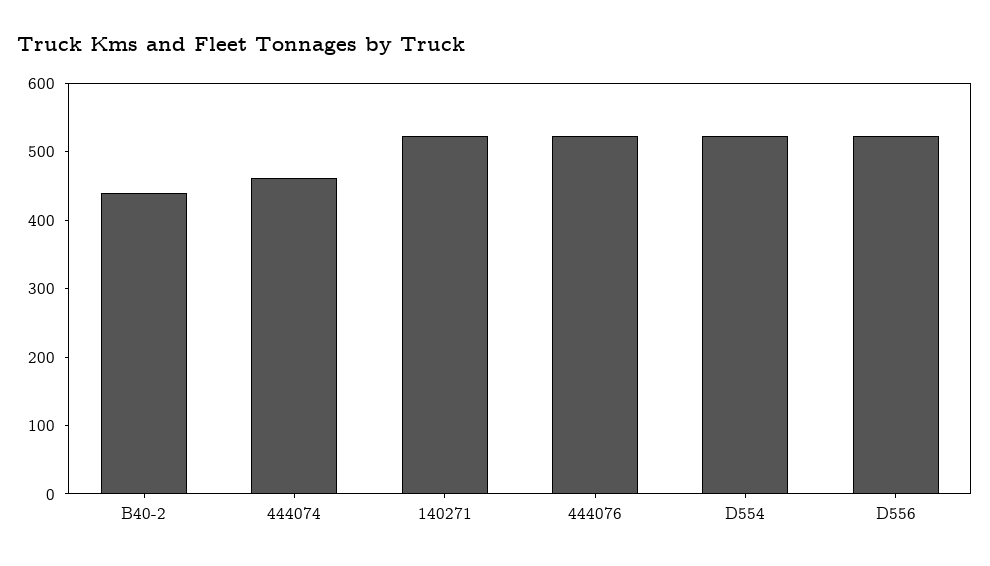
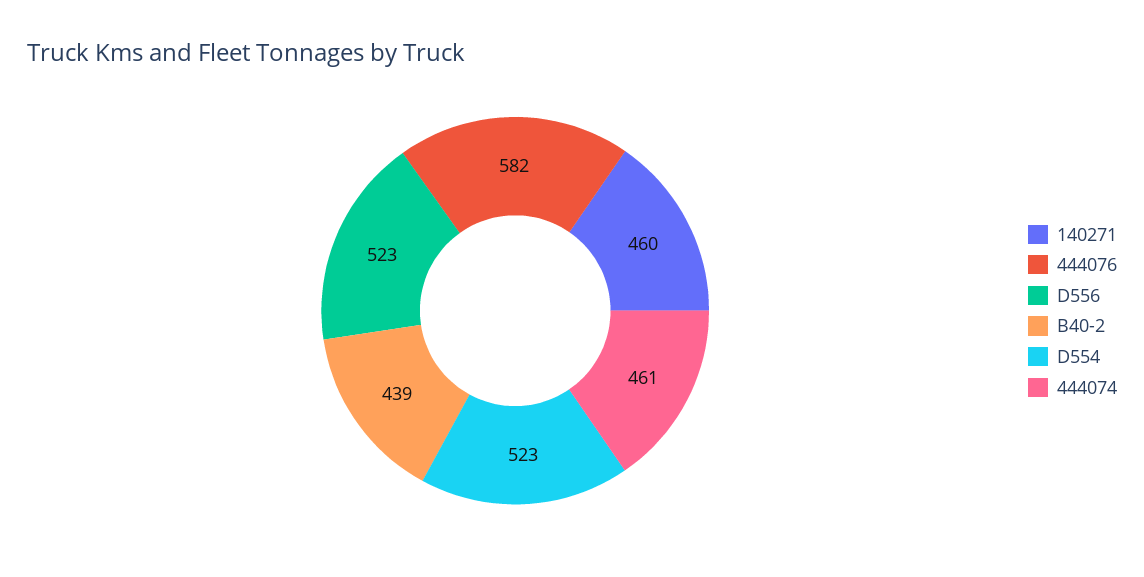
  {
    "B40-2": 439,
    "444074": 461,
-   "140271": 520,
+   "140271": 460,
-   "444076": 520,
+   "444076": 582,
    "D554": 523,
    "D556": 523
  }

